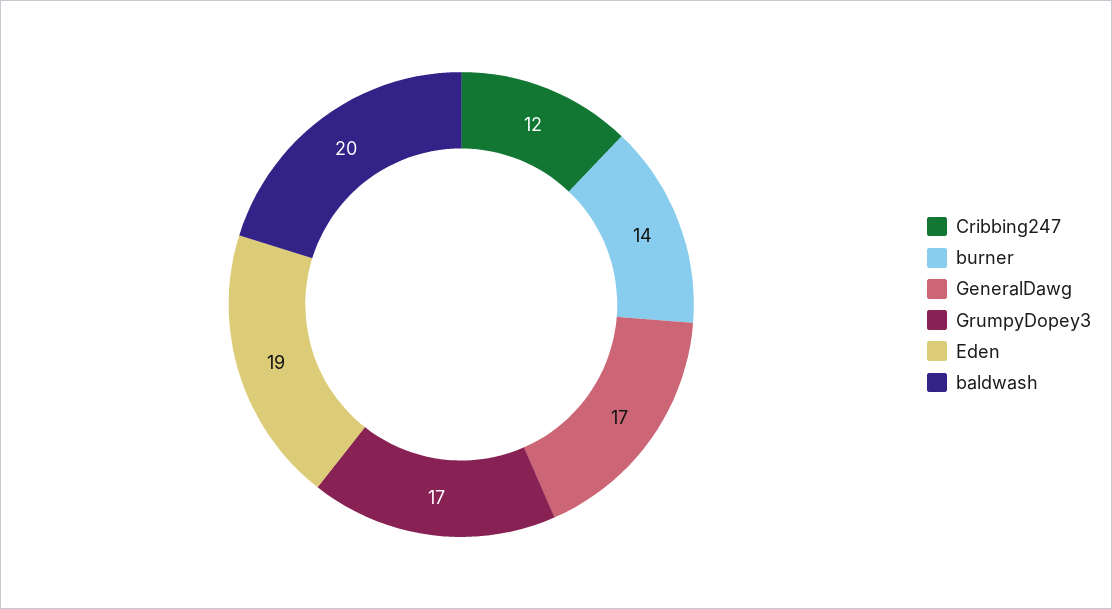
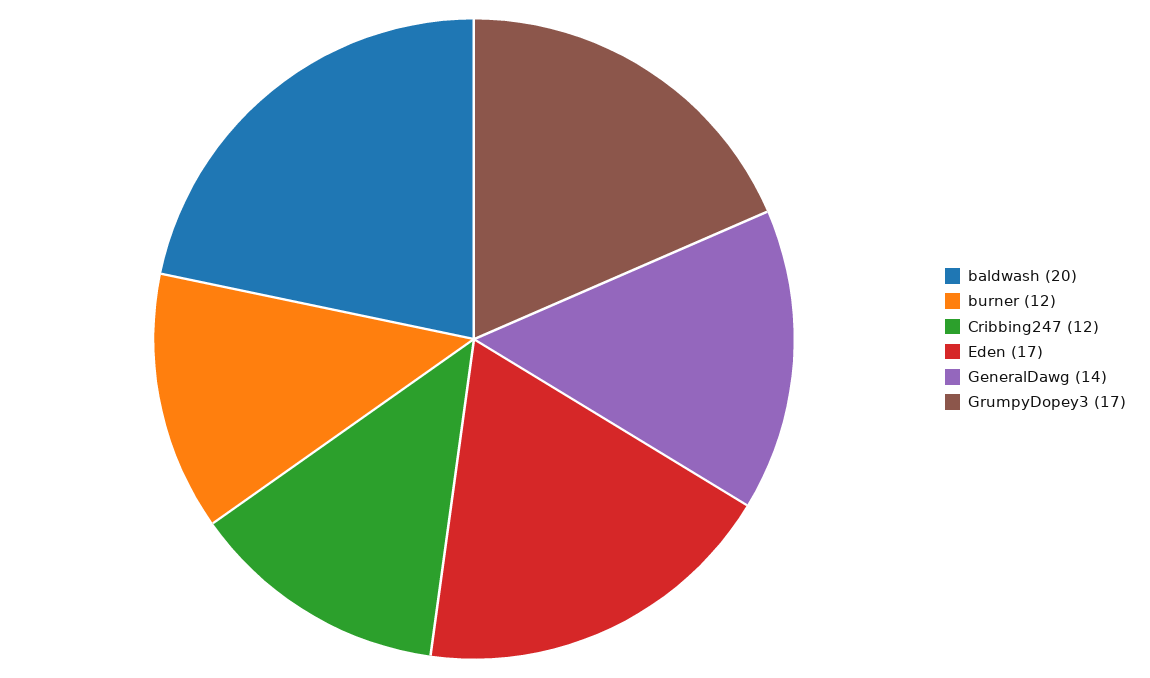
  {
    "Cribbing247": 12,
-   "burner": 14,
+   "burner": 12,
-   "GeneralDawg": 17,
+   "GeneralDawg": 14,
    "GrumpyDopey3": 17,
-   "Eden": 19,
+   "Eden": 17,
    "baldwash": 20
  }

